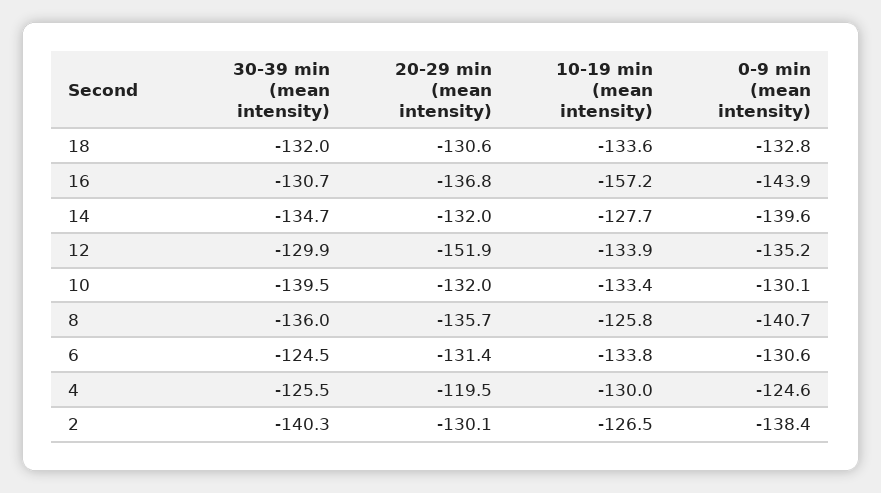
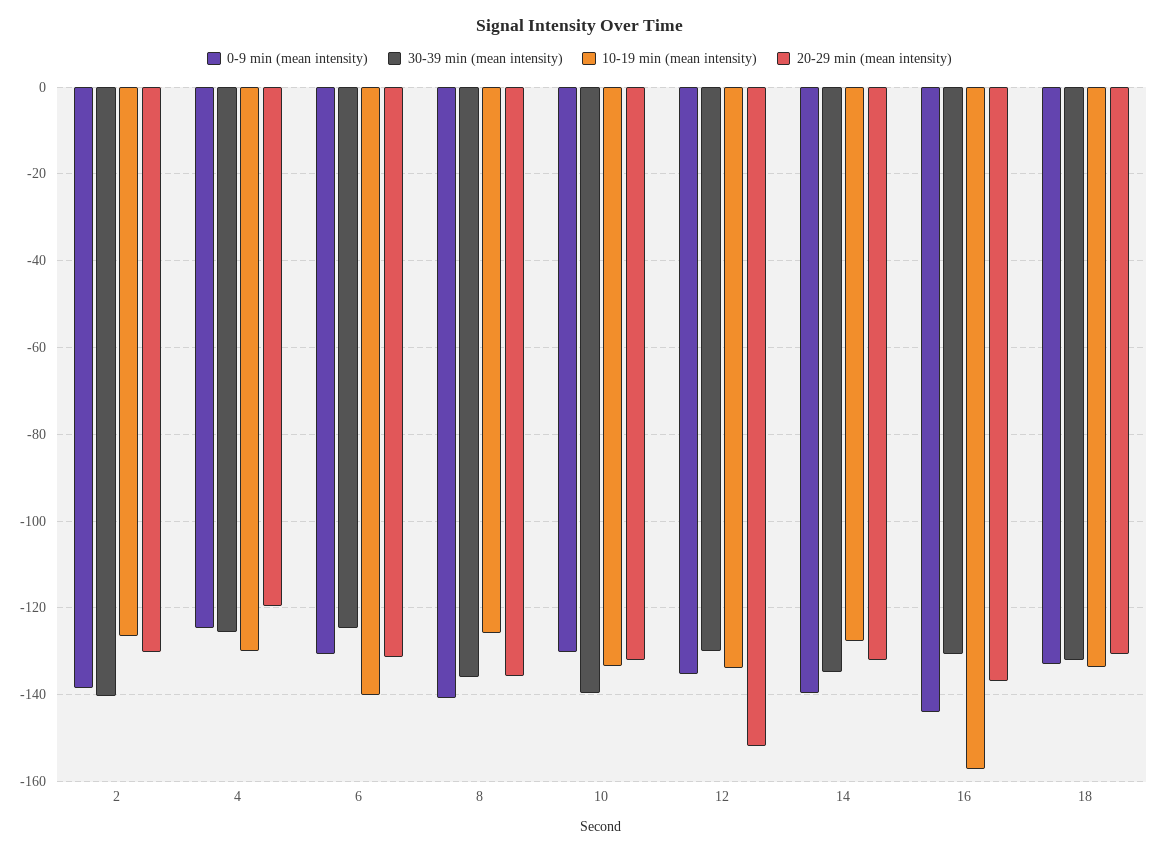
  {
    "30-39 min (mean intensity)": {
      "18": -132,
      "16": -130.7,
      "14": -134.7,
      "12": -129.9,
      "10": -139.5,
      "8": -136,
      "6": -124.5,
      "4": -125.5,
      "2": -140.3
    },
    "20-29 min (mean intensity)": {
      "18": -130.6,
      "16": -136.8,
      "14": -132,
      "12": -151.9,
      "10": -132,
      "8": -135.7,
      "6": -131.4,
      "4": -119.5,
      "2": -130.1
    },
    "10-19 min (mean intensity)": {
      "18": -133.6,
      "16": -157.2,
      "14": -127.7,
      "12": -133.9,
      "10": -133.4,
      "8": -125.8,
-     "6": -133.8,
+     "6": -140,
      "4": -130,
      "2": -126.5
    },
    "0-9 min (mean intensity)": {
      "18": -132.8,
      "16": -143.9,
      "14": -139.6,
      "12": -135.2,
      "10": -130.1,
      "8": -140.7,
      "6": -130.6,
      "4": -124.6,
      "2": -138.4
    }
  }

